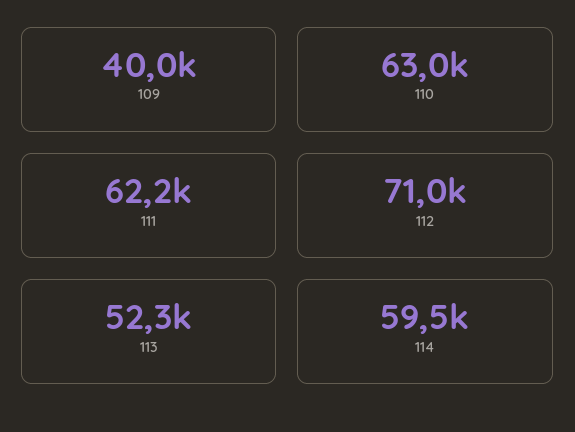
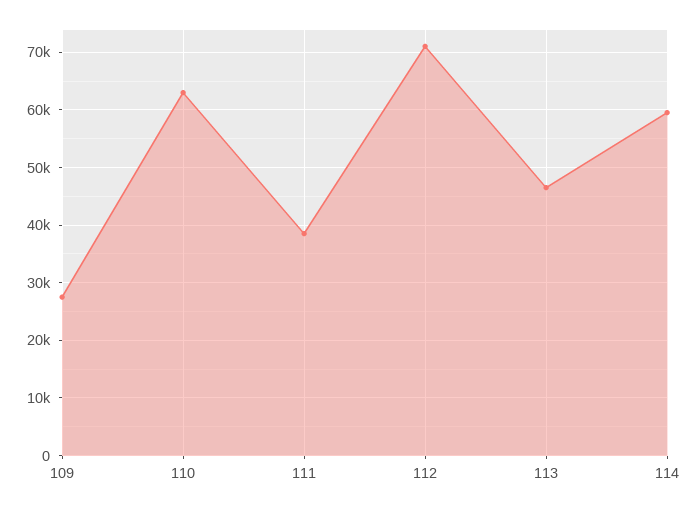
  {
-   "109": 40000,
+   "109": 28000,
    "110": 63000,
-   "111": 62200,
+   "111": 38000,
    "112": 71000,
-   "113": 52300,
+   "113": 46000,
    "114": 59500
  }

